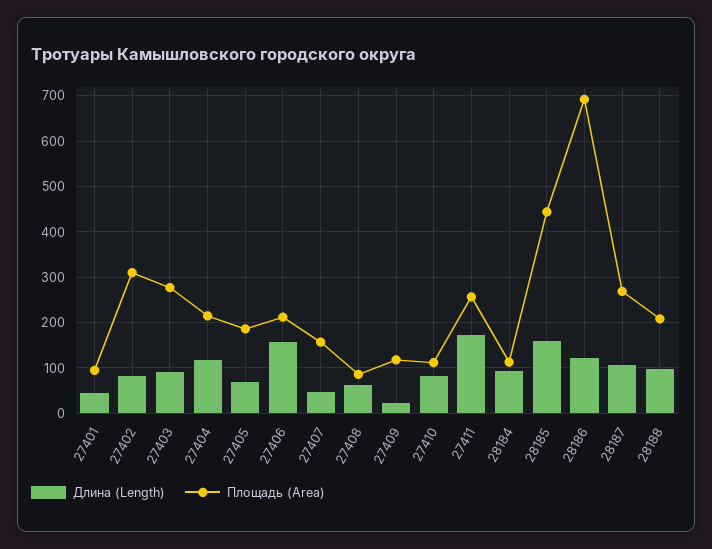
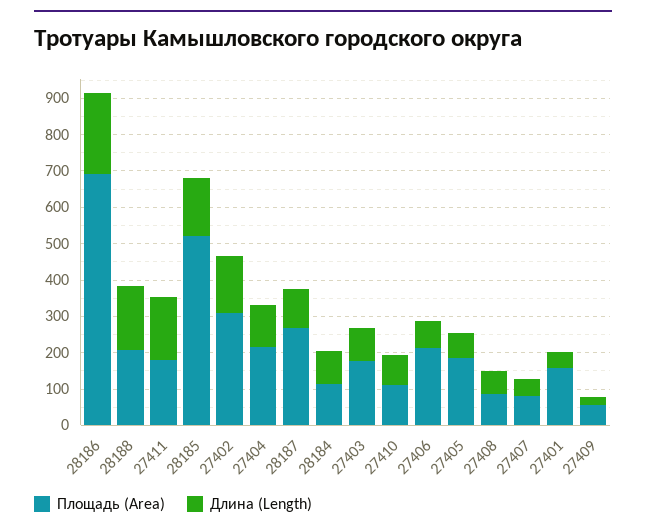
  {
    "Длина (Length)": {
      "27401": 40,
-     "27402": 80,
+     "27402": 150,
      "27403": 100,
      "27404": 120,
      "27405": 60,
-     "27406": 160,
+     "27406": 75,
      "27407": 40,
      "27408": 60,
      "27409": 20,
      "27410": 80,
      "27411": 180,
      "28184": 100,
      "28185": 160,
-     "28186": 120,
+     "28186": 225,
      "28187": 100,
-     "28188": 100
+     "28188": 175
    },
    "Площадь (Area)": {
-     "27401": 100,
+     "27401": 150,
      "27402": 320,
-     "27403": 280,
+     "27403": 175,
      "27404": 220,
      "27405": 180,
      "27406": 220,
-     "27407": 160,
+     "27407": 75,
      "27408": 80,
-     "27409": 120,
+     "27409": 50,
      "27410": 120,
-     "27411": 260,
+     "27411": 175,
      "28184": 120,
-     "28185": 440,
+     "28185": 525,
      "28186": 700,
      "28187": 260,
      "28188": 200
    }
  }

